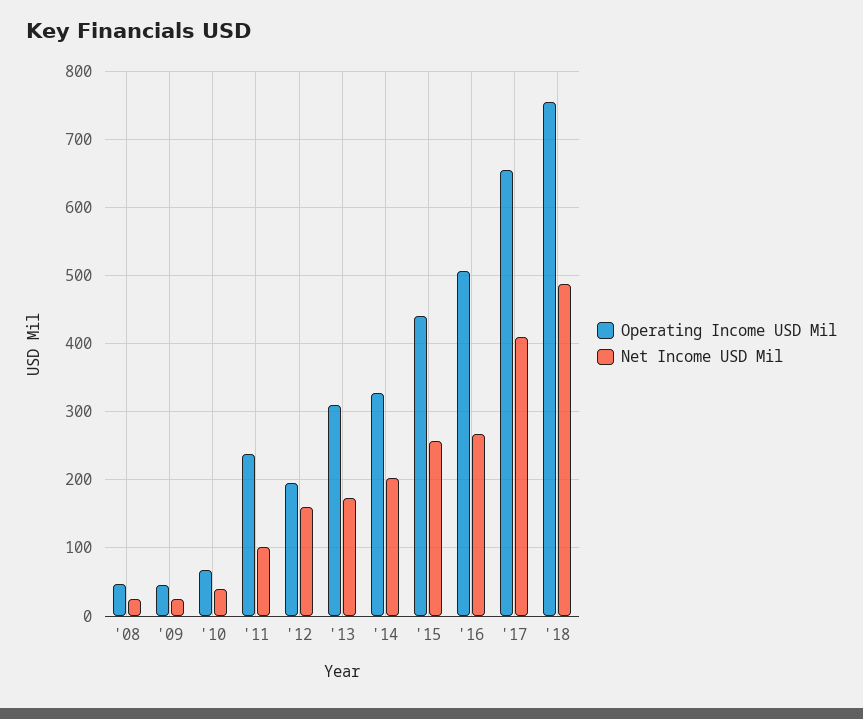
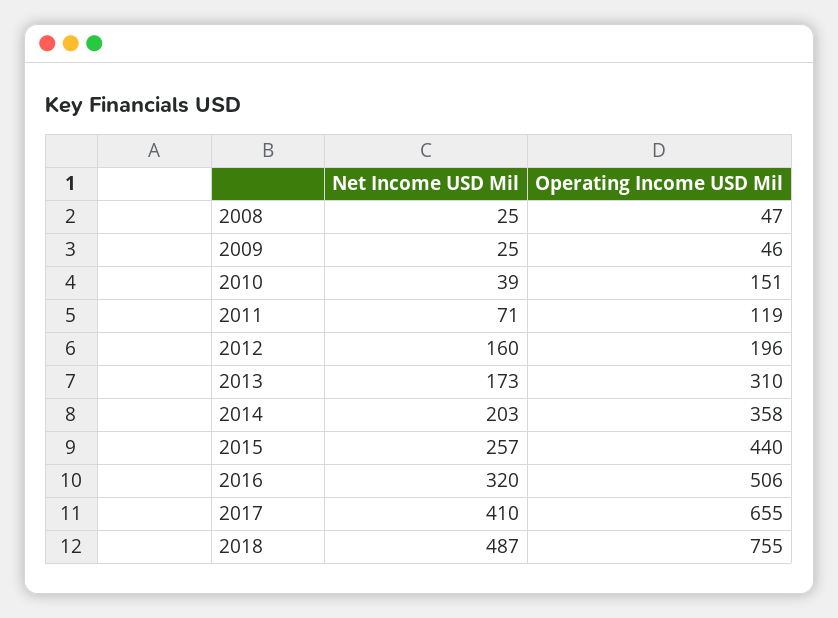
  {
    "Operating Income USD Mil": {
      "'08": 47,
      "'09": 46,
-     "'10": 70,
+     "'10": 151,
-     "'11": 240,
+     "'11": 119,
      "'12": 196,
      "'13": 310,
-     "'14": 330,
+     "'14": 358,
      "'15": 440,
      "'16": 506,
      "'17": 655,
      "'18": 755
    },
    "Net Income USD Mil": {
      "'08": 25,
      "'09": 25,
      "'10": 39,
-     "'11": 100,
+     "'11": 71,
      "'12": 160,
      "'13": 173,
      "'14": 203,
      "'15": 257,
-     "'16": 270,
+     "'16": 320,
      "'17": 410,
      "'18": 487
    }
  }

